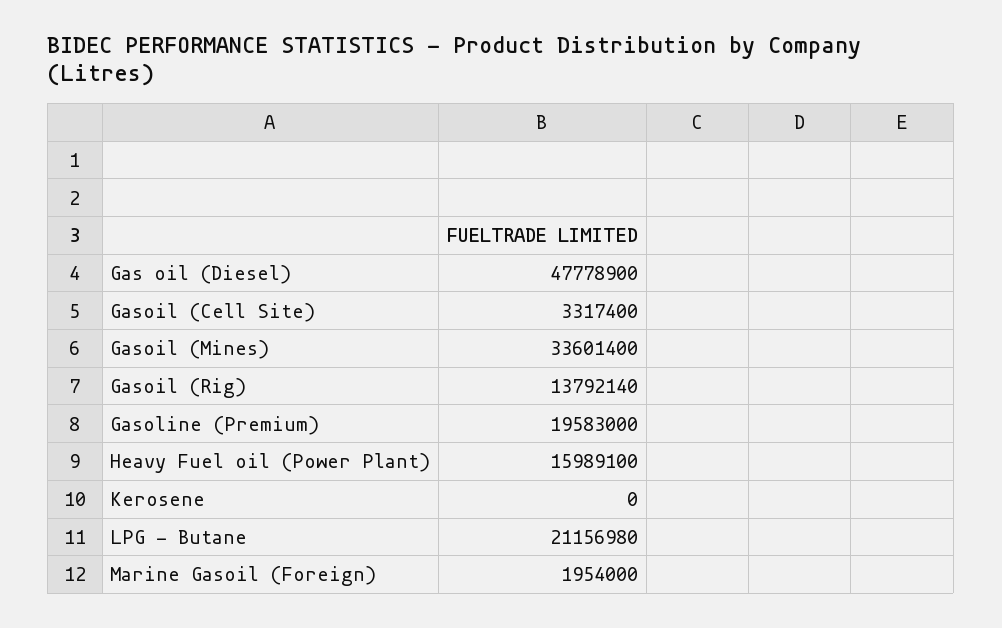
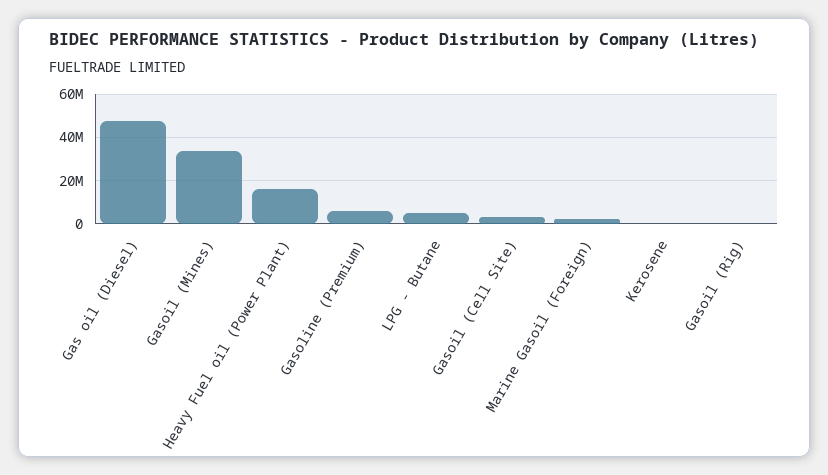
  {
    "Gas oil (Diesel)": 47778900,
    "Gasoil (Cell Site)": 3317400,
    "Gasoil (Mines)": 33601400,
-   "Gasoil (Rig)": 13792140,
+   "Gasoil (Rig)": 0,
-   "Gasoline (Premium)": 19583000,
+   "Gasoline (Premium)": 5000000,
    "Heavy Fuel oil (Power Plant)": 15989100,
    "Kerosene": 0,
-   "LPG - Butane": 21156980,
+   "LPG - Butane": 5000000,
    "Marine Gasoil (Foreign)": 1954000
  }

